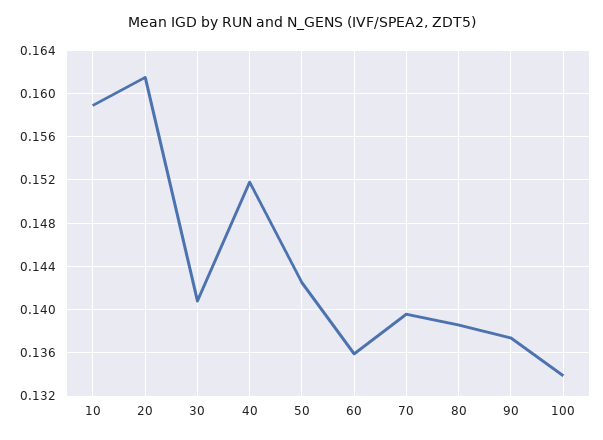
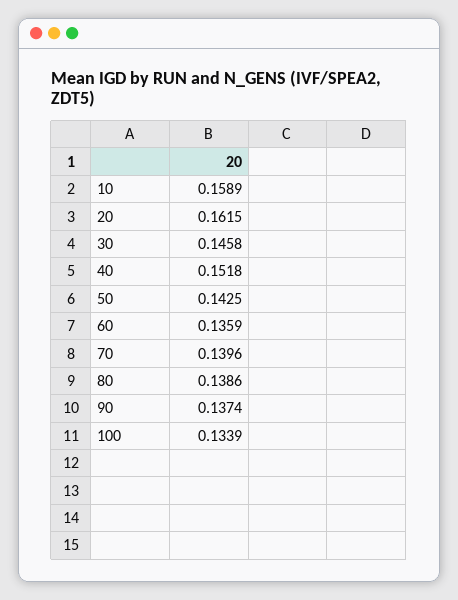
  {
    "10": 0.1589,
    "20": 0.1615,
-   "30": 0.141,
+   "30": 0.1458,
    "40": 0.1518,
    "50": 0.1425,
    "60": 0.1359,
    "70": 0.1396,
    "80": 0.1386,
    "90": 0.1374,
    "100": 0.1339
  }

